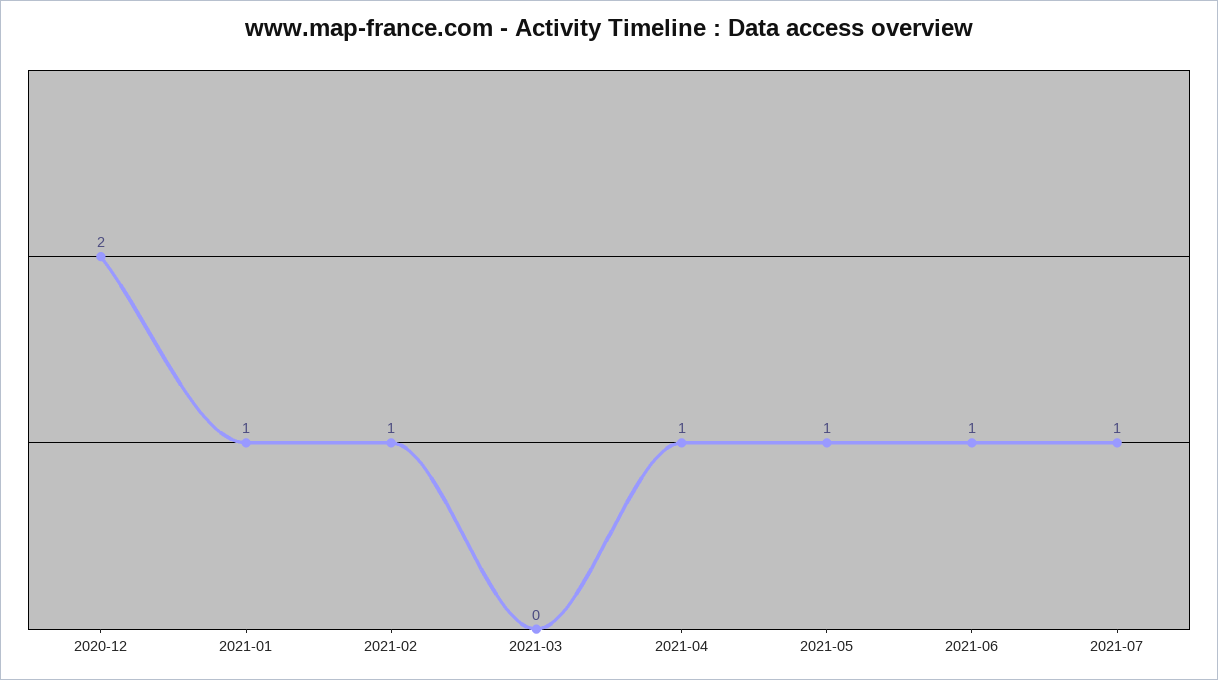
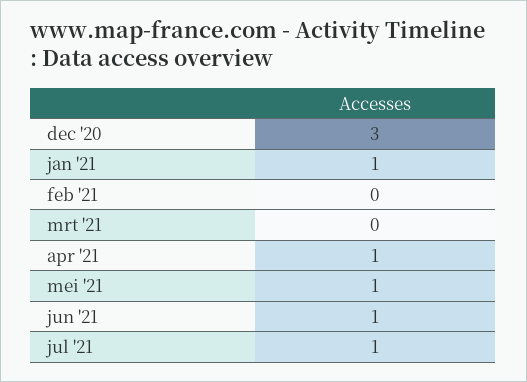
  {
-   "2020-12": 2,
+   "2020-12": 3,
    "2021-01": 1,
-   "2021-02": 1,
+   "2021-02": 0,
    "2021-03": 0,
    "2021-04": 1,
    "2021-05": 1,
    "2021-06": 1,
    "2021-07": 1
  }

